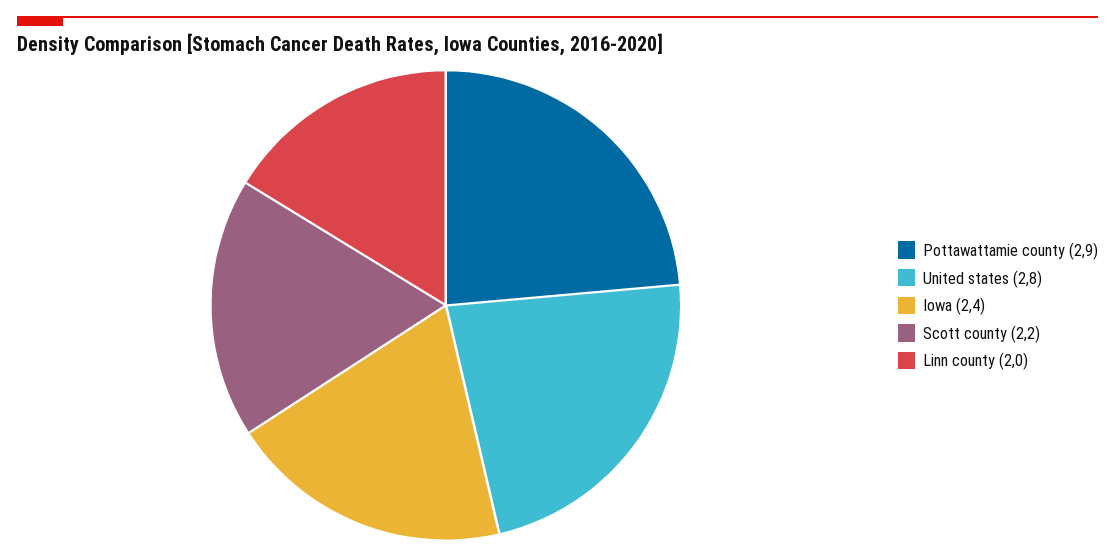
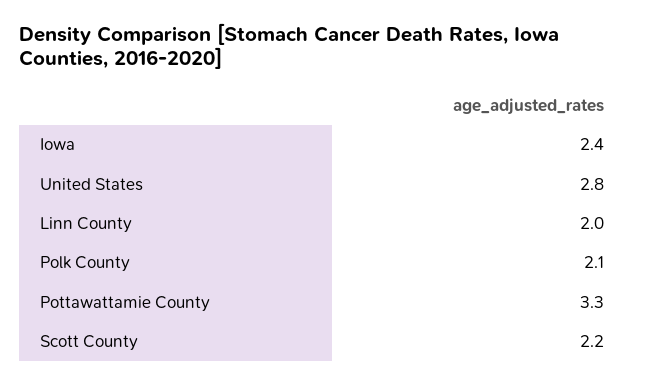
  {
-   "Pottawattamie county": 2.9,
+   "Pottawattamie county": 3.3,
    "United states": 2.8,
    "Iowa": 2.4,
    "Scott county": 2.2,
-   "Linn county": 2
+   "Linn county": 2,
+   "Polk County": 2.1
  }

